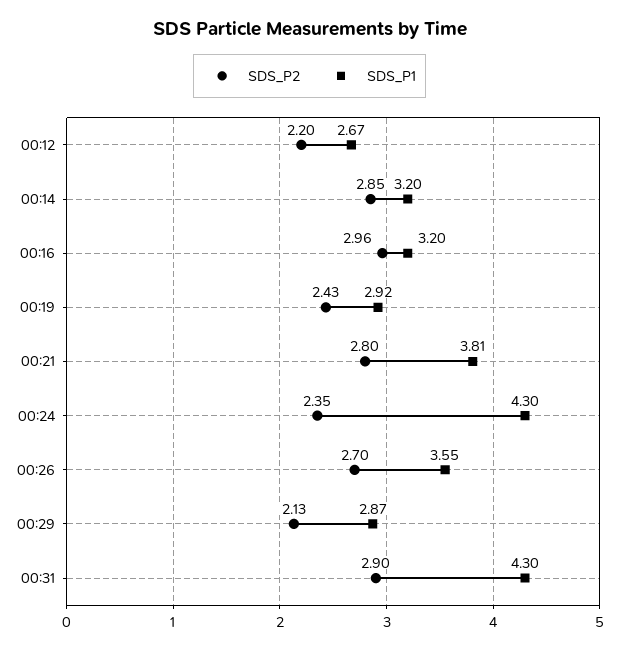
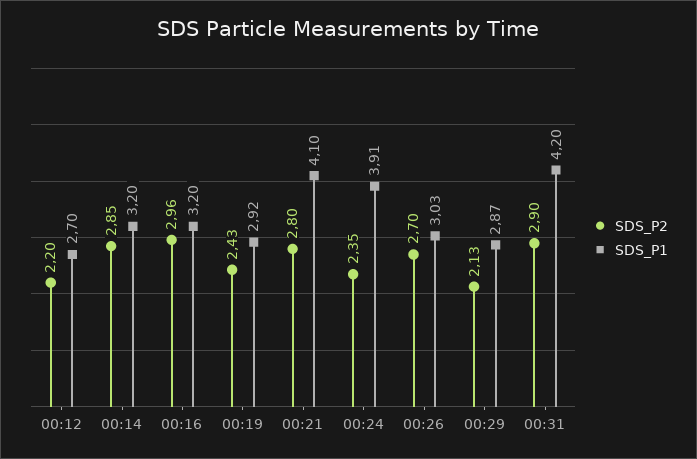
  {
    "SDS_P2": {
      "00:12": 2.2,
      "00:14": 2.85,
      "00:16": 2.96,
      "00:19": 2.43,
      "00:21": 2.8,
      "00:24": 2.35,
      "00:26": 2.7,
      "00:29": 2.13,
      "00:31": 2.9
    },
    "SDS_P1": {
-     "00:12": 2.67,
+     "00:12": 2.7,
      "00:14": 3.2,
      "00:16": 3.2,
      "00:19": 2.92,
-     "00:21": 3.81,
+     "00:21": 4.1,
-     "00:24": 4.3,
+     "00:24": 3.91,
-     "00:26": 3.55,
+     "00:26": 3.03,
      "00:29": 2.87,
-     "00:31": 4.3
+     "00:31": 4.2
    }
  }

